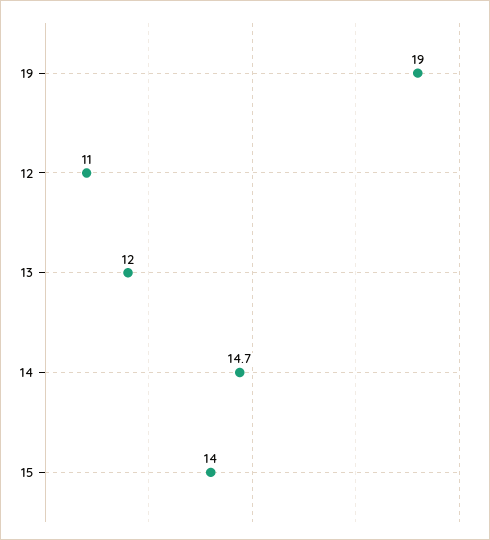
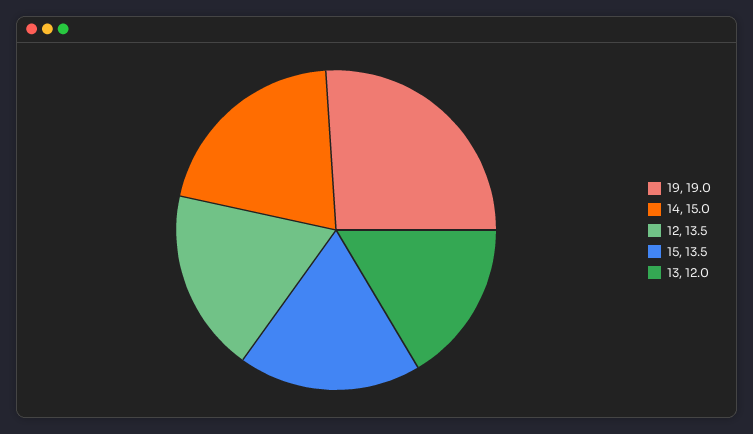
  {
    "19": 19,
-   "12": 11,
+   "12": 13.5,
    "13": 12,
-   "14": 14.7,
+   "14": 15,
-   "15": 14
+   "15": 13.5
  }

